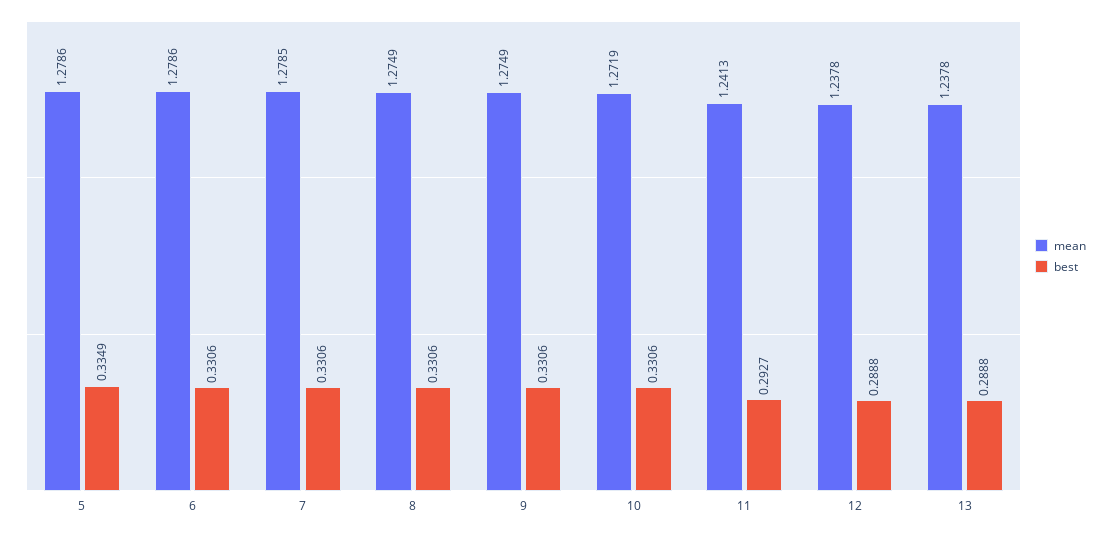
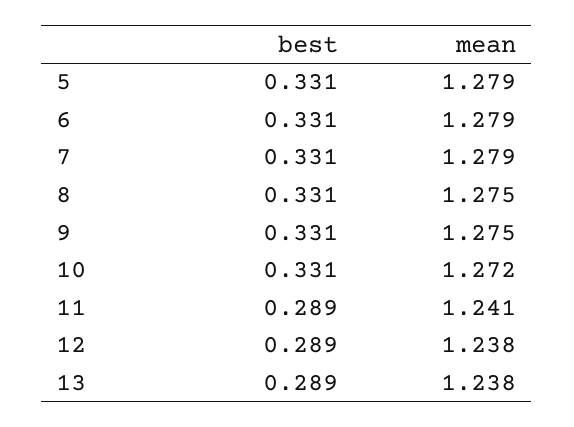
  {
    "mean": {
      "5": 1.2786,
      "6": 1.2786,
      "7": 1.2785,
      "8": 1.2749,
      "9": 1.2749,
      "10": 1.2719,
      "11": 1.2413,
      "12": 1.2378,
      "13": 1.2378
    },
    "best": {
-     "5": 0.3349,
+     "5": 0.331,
      "6": 0.3306,
      "7": 0.3306,
      "8": 0.3306,
      "9": 0.3306,
      "10": 0.3306,
-     "11": 0.2927,
+     "11": 0.289,
      "12": 0.2888,
      "13": 0.2888
    }
  }

